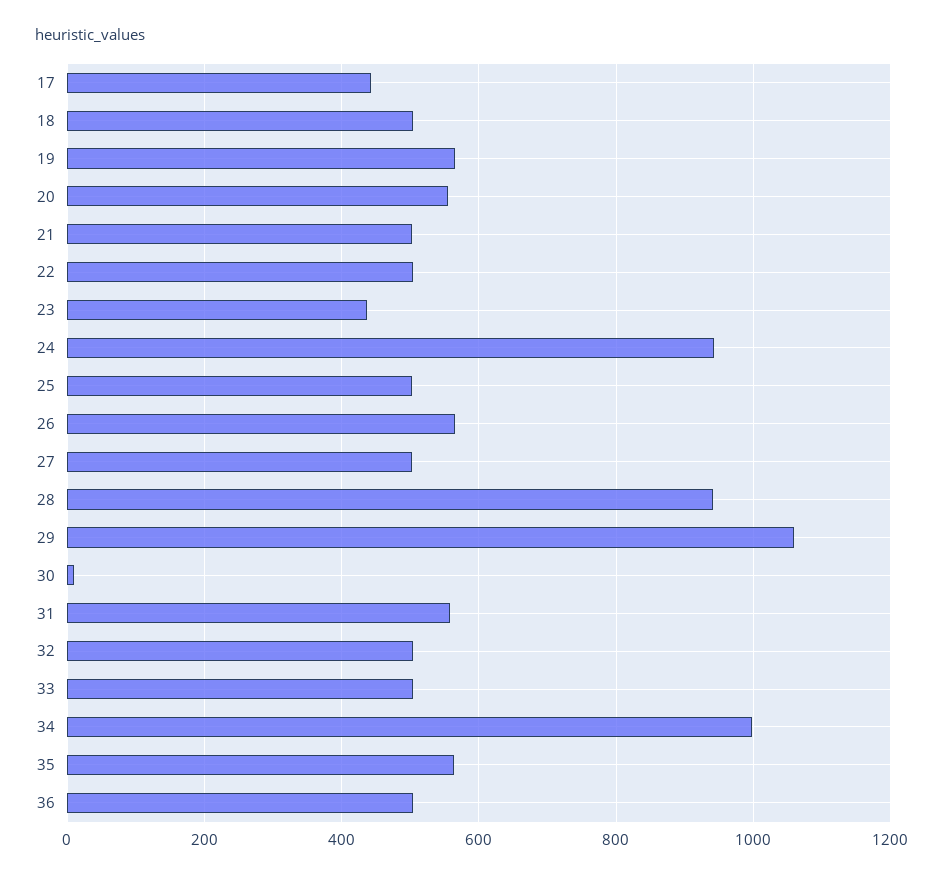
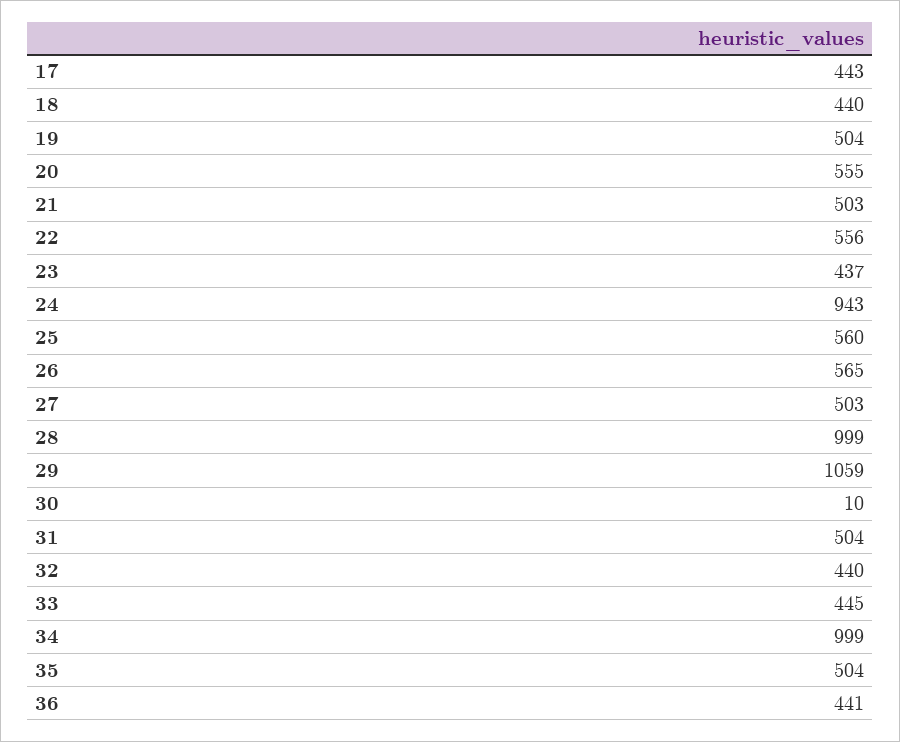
  {
    "17": 443,
-   "18": 500,
+   "18": 440,
-   "19": 560,
+   "19": 504,
    "20": 555,
    "21": 503,
-   "22": 500,
+   "22": 556,
    "23": 437,
    "24": 943,
-   "25": 500,
+   "25": 560,
    "26": 565,
    "27": 503,
-   "28": 940,
+   "28": 999,
    "29": 1059,
    "30": 10,
-   "31": 560,
+   "31": 504,
-   "32": 500,
+   "32": 440,
-   "33": 500,
+   "33": 445,
    "34": 999,
-   "35": 560,
+   "35": 504,
-   "36": 500
+   "36": 441
  }

